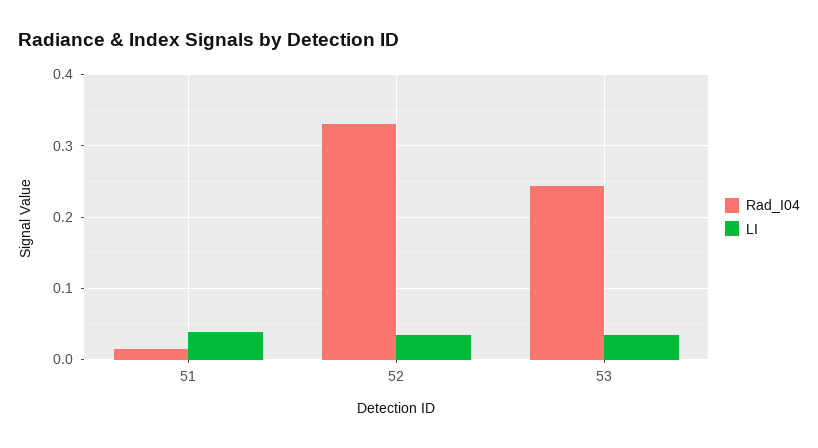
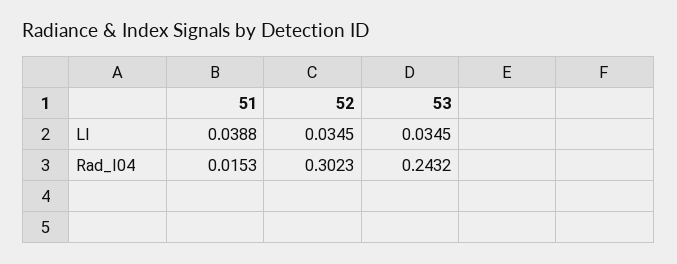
  {
    "Rad_I04": {
      "51": 0.0153,
-     "52": 0.33,
+     "52": 0.3023,
      "53": 0.2432
    },
    "LI": {
      "51": 0.0388,
      "52": 0.0345,
      "53": 0.0345
    }
  }

